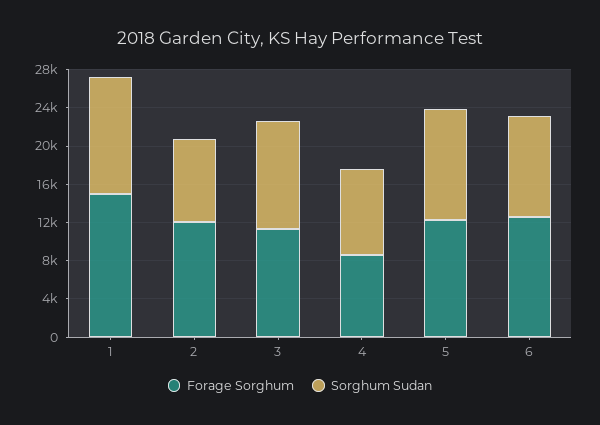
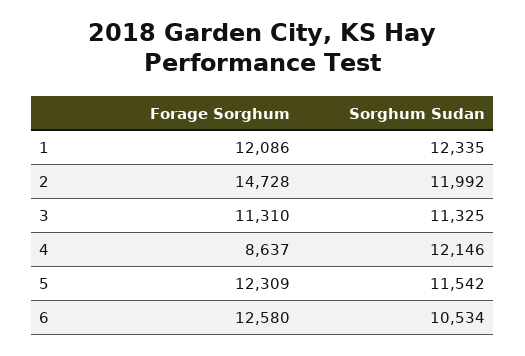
  {
    "Forage Sorghum": {
-     "1": 15000,
+     "1": 12086,
-     "2": 12000,
+     "2": 14728,
      "3": 11310,
      "4": 8637,
      "5": 12309,
      "6": 12580
    },
    "Sorghum Sudan": {
      "1": 12335,
-     "2": 9000,
+     "2": 11992,
      "3": 11325,
-     "4": 9000,
+     "4": 12146,
      "5": 11542,
      "6": 10534
    }
  }

